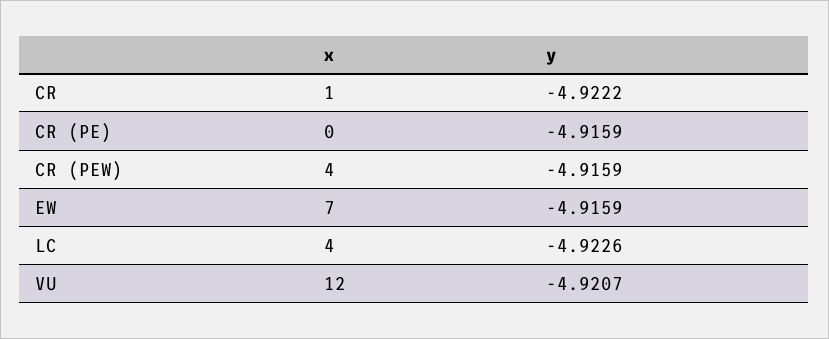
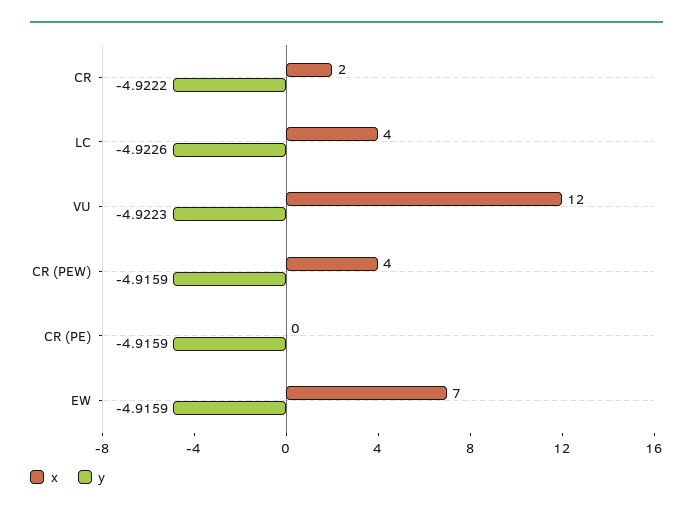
  {
    "x": {
-     "CR": 1,
+     "CR": 2,
      "CR (PE)": 0,
      "CR (PEW)": 4,
      "EW": 7,
      "LC": 4,
      "VU": 12
    },
    "y": {
      "CR": -4.9222,
      "CR (PE)": -4.9159,
      "CR (PEW)": -4.9159,
      "EW": -4.9159,
      "LC": -4.9226,
-     "VU": -4.9207
+     "VU": -4.9223
    }
  }

